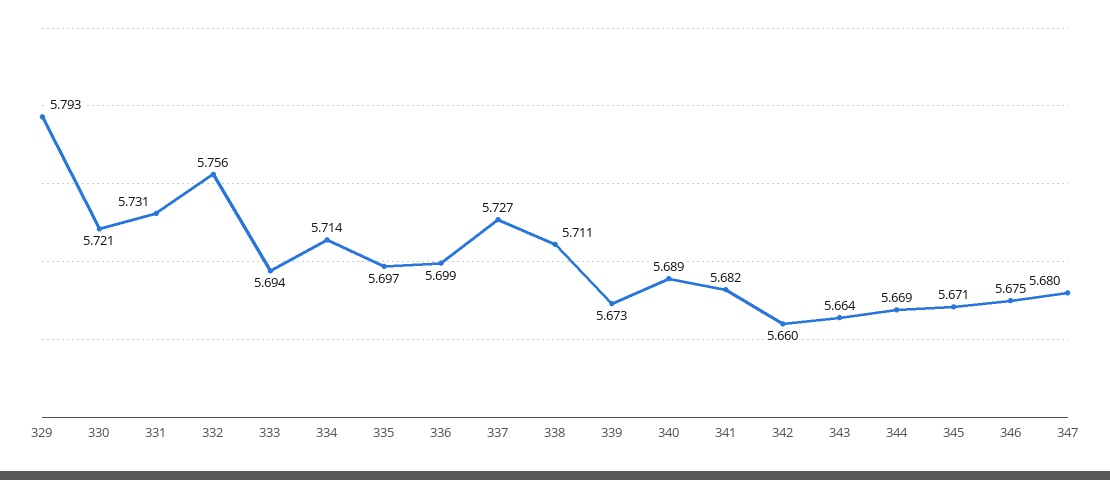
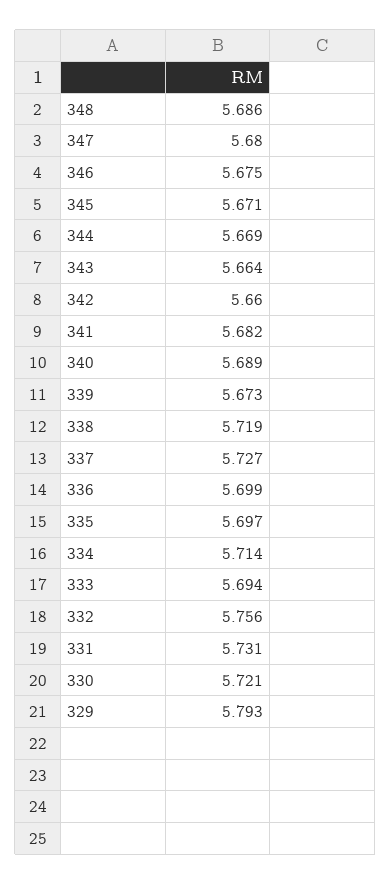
  {
    "329": 5.793,
    "330": 5.721,
    "331": 5.731,
    "332": 5.756,
    "333": 5.694,
    "334": 5.714,
    "335": 5.697,
    "336": 5.699,
    "337": 5.727,
-   "338": 5.711,
+   "338": 5.719,
    "339": 5.673,
    "340": 5.689,
    "341": 5.682,
    "342": 5.66,
    "343": 5.664,
    "344": 5.669,
    "345": 5.671,
    "346": 5.675,
-   "347": 5.68
+   "347": 5.68,
+   "348": 5.686
  }

